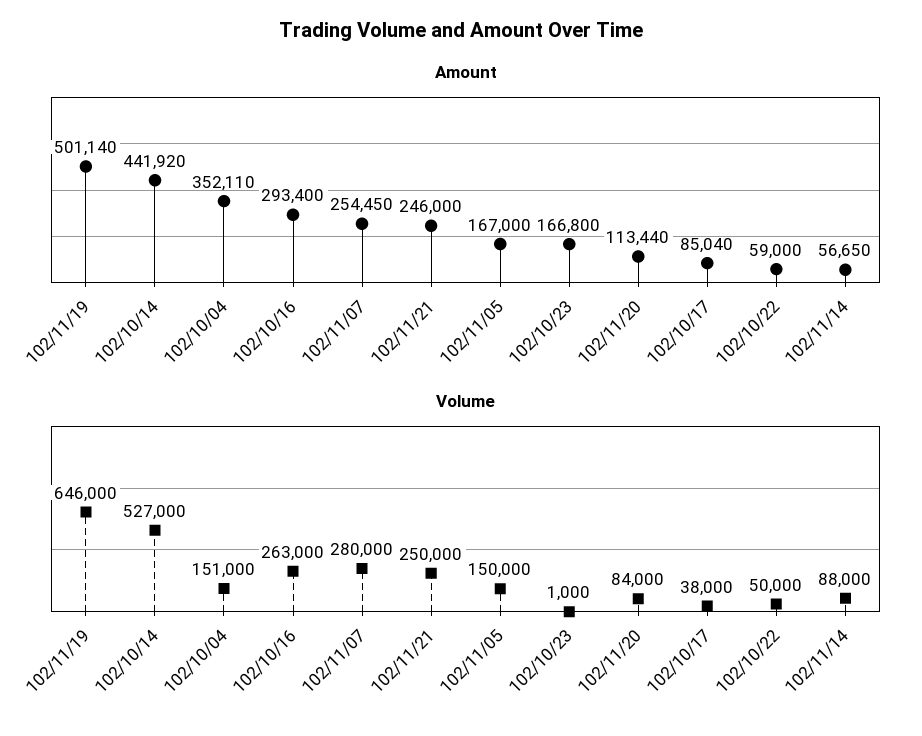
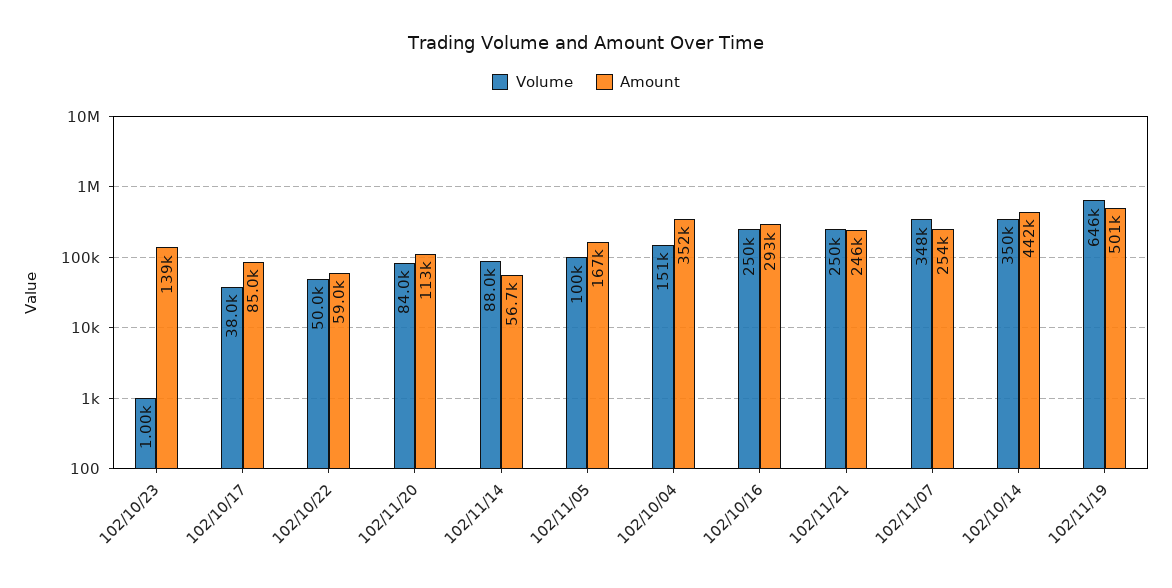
  {
    "Amount": {
      "102/11/19": 501140,
      "102/10/14": 441920,
      "102/10/04": 352110,
      "102/10/16": 293400,
      "102/11/07": 254450,
      "102/11/21": 246000,
      "102/11/05": 167000,
-     "102/10/23": 166800,
+     "102/10/23": 139000,
      "102/11/20": 113440,
      "102/10/17": 85040,
      "102/10/22": 59000,
      "102/11/14": 56650
    },
    "Volume": {
      "102/11/19": 646000,
-     "102/10/14": 527000,
+     "102/10/14": 350000,
      "102/10/04": 151000,
-     "102/10/16": 263000,
+     "102/10/16": 250000,
-     "102/11/07": 280000,
+     "102/11/07": 348000,
      "102/11/21": 250000,
-     "102/11/05": 150000,
+     "102/11/05": 100000,
      "102/10/23": 1000,
      "102/11/20": 84000,
      "102/10/17": 38000,
      "102/10/22": 50000,
      "102/11/14": 88000
    }
  }

